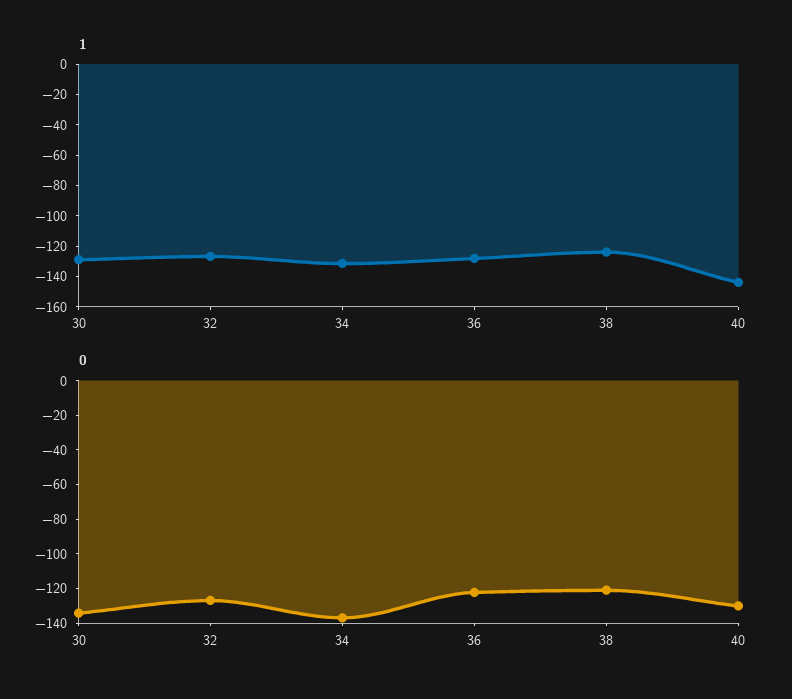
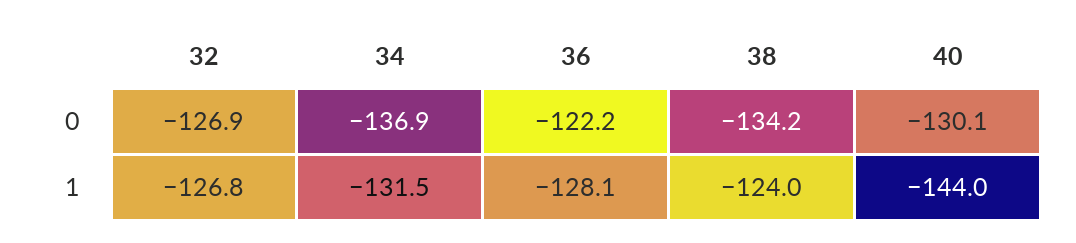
  {
    "1": {
-     "30": -130,
      "32": -126.8,
      "34": -131.5,
      "36": -128.1,
      "38": -124,
      "40": -144
    },
    "0": {
-     "30": -135,
      "32": -126.9,
      "34": -136.9,
      "36": -122.2,
-     "38": -120,
+     "38": -134.2,
      "40": -130.1
    }
  }

